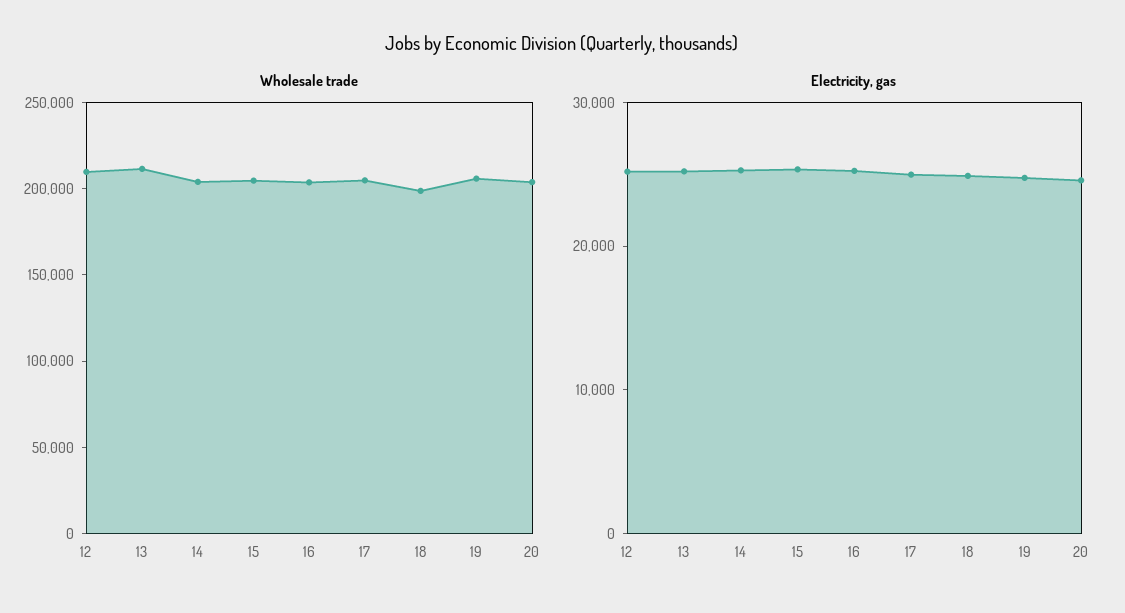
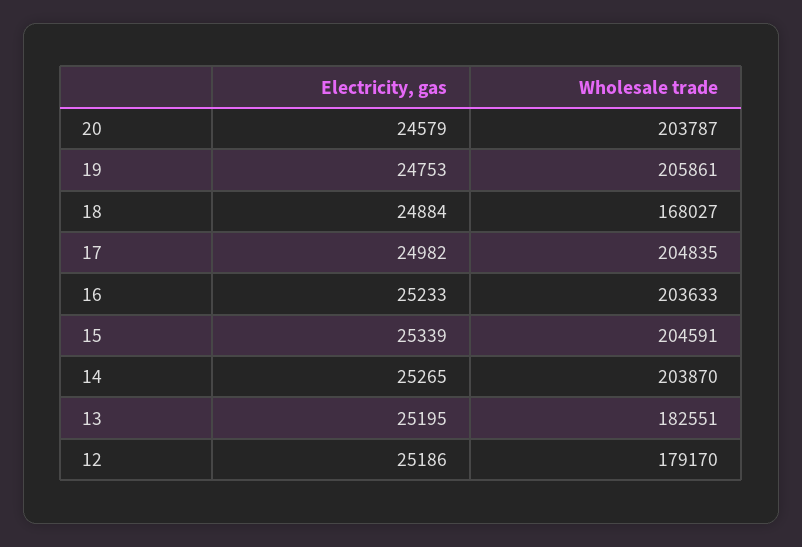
  {
    "Wholesale trade": {
-     "12": 210000,
+     "12": 179170,
-     "13": 210000,
+     "13": 182551,
      "14": 203870,
      "15": 204591,
      "16": 203633,
      "17": 204835,
-     "18": 200000,
+     "18": 168027,
      "19": 205861,
      "20": 203787
    },
    "Electricity, gas": {
      "12": 25186,
      "13": 25195,
      "14": 25265,
      "15": 25339,
      "16": 25233,
      "17": 24982,
      "18": 24884,
      "19": 24753,
      "20": 24579
    }
  }

